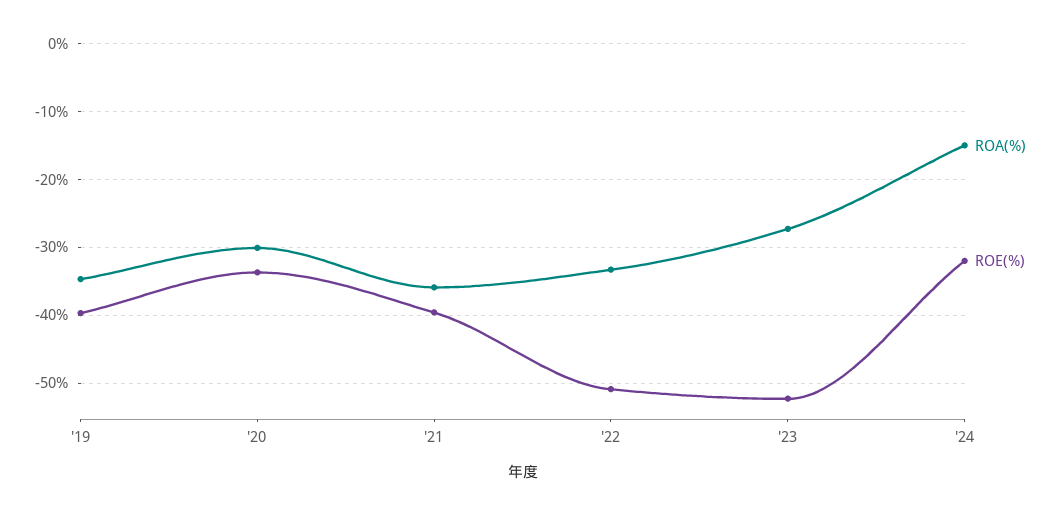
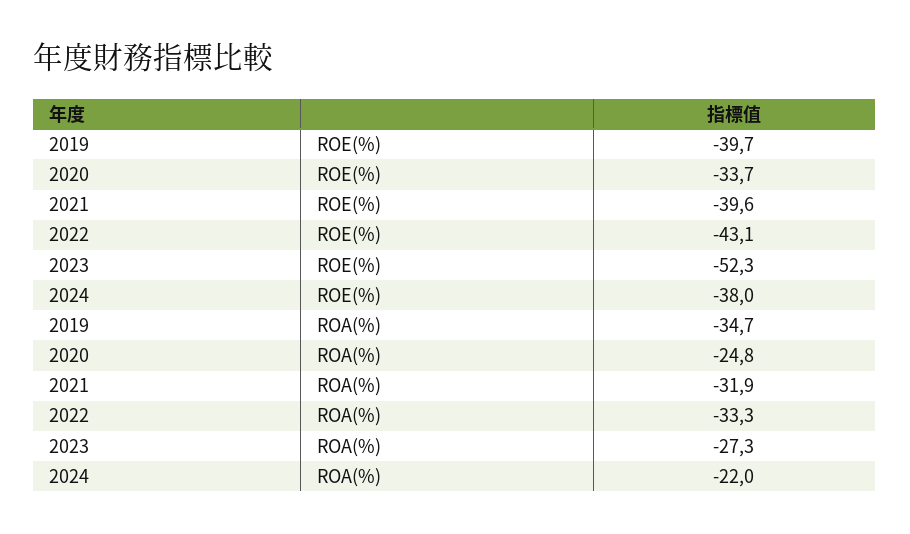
  {
    "ROA(%)": {
      "'19": -34.7,
-     "'20": -30,
+     "'20": -24.8,
-     "'21": -36,
+     "'21": -31.9,
      "'22": -33.3,
      "'23": -27.3,
-     "'24": -15
+     "'24": -22
    },
    "ROE(%)": {
      "'19": -39.7,
      "'20": -33.7,
      "'21": -39.6,
-     "'22": -51,
+     "'22": -43.1,
      "'23": -52.3,
-     "'24": -32
+     "'24": -38
    }
  }

